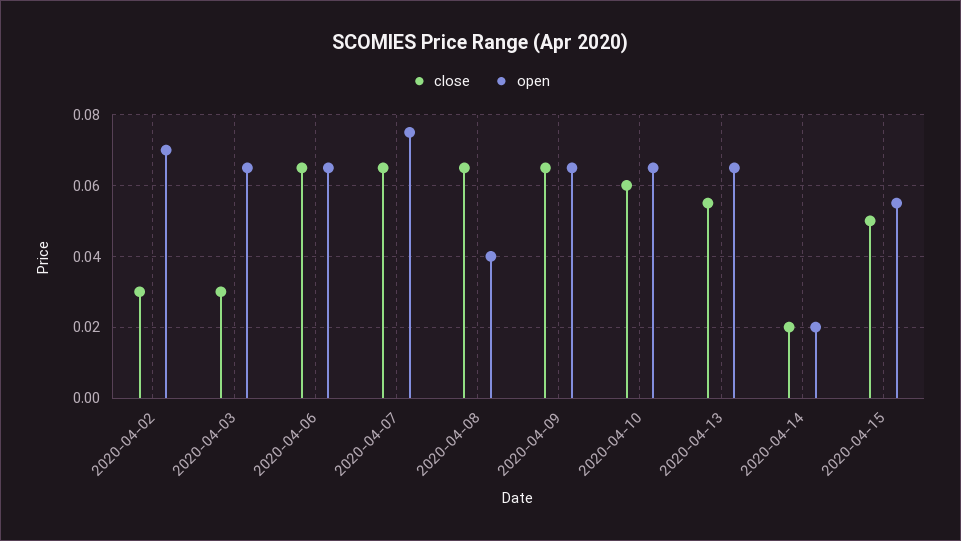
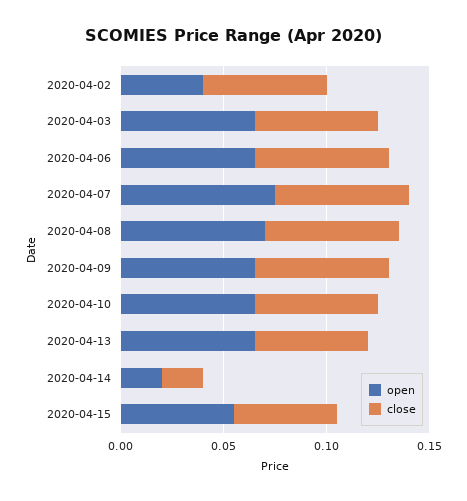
  {
    "close": {
-     "2020-04-02": 0.03,
+     "2020-04-02": 0.06,
-     "2020-04-03": 0.03,
+     "2020-04-03": 0.06,
      "2020-04-06": 0.065,
      "2020-04-07": 0.065,
      "2020-04-08": 0.065,
      "2020-04-09": 0.065,
      "2020-04-10": 0.06,
      "2020-04-13": 0.055,
      "2020-04-14": 0.02,
      "2020-04-15": 0.05
    },
    "open": {
-     "2020-04-02": 0.07,
+     "2020-04-02": 0.04,
      "2020-04-03": 0.065,
      "2020-04-06": 0.065,
      "2020-04-07": 0.075,
-     "2020-04-08": 0.04,
+     "2020-04-08": 0.07,
      "2020-04-09": 0.065,
      "2020-04-10": 0.065,
      "2020-04-13": 0.065,
      "2020-04-14": 0.02,
      "2020-04-15": 0.055
    }
  }

